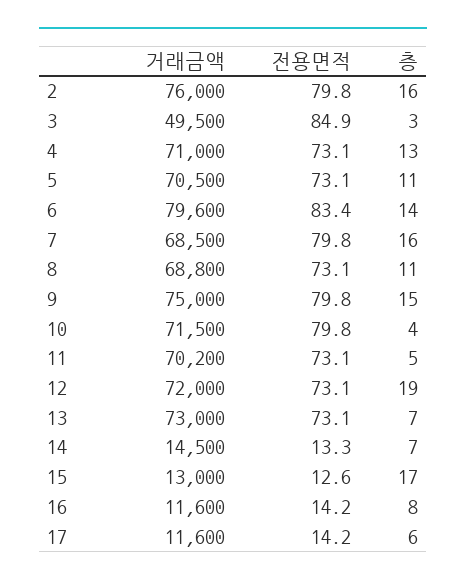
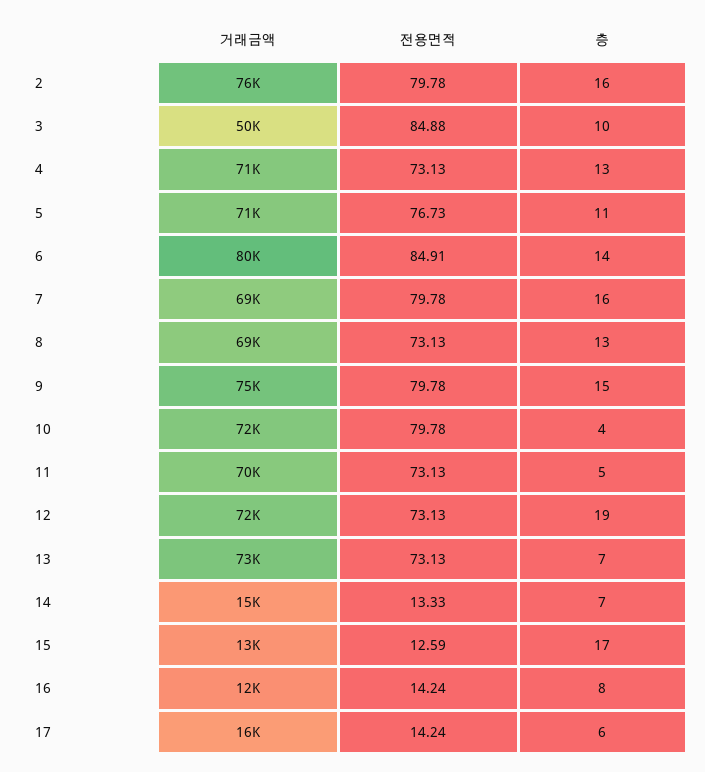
  {
    "거래금액": {
      "2": 76000,
      "3": 49500,
      "4": 71000,
      "5": 70500,
      "6": 79600,
      "7": 68500,
      "8": 68800,
      "9": 75000,
      "10": 71500,
      "11": 70200,
      "12": 72000,
      "13": 73000,
      "14": 14500,
      "15": 13000,
      "16": 11600,
-     "17": 11600
+     "17": 16000
    },
    "전용면적": {
      "2": 79.78,
      "3": 84.88,
      "4": 73.13,
-     "5": 73.1,
+     "5": 76.73,
-     "6": 83.4,
+     "6": 84.91,
      "7": 79.78,
      "8": 73.13,
      "9": 79.78,
      "10": 79.78,
      "11": 73.13,
      "12": 73.13,
      "13": 73.13,
      "14": 13.33,
      "15": 12.59,
      "16": 14.24,
      "17": 14.24
    },
    "층": {
      "2": 16,
-     "3": 3,
+     "3": 10,
      "4": 13,
      "5": 11,
      "6": 14,
      "7": 16,
-     "8": 11,
+     "8": 13,
      "9": 15,
      "10": 4,
      "11": 5,
      "12": 19,
      "13": 7,
      "14": 7,
      "15": 17,
      "16": 8,
      "17": 6
    }
  }

